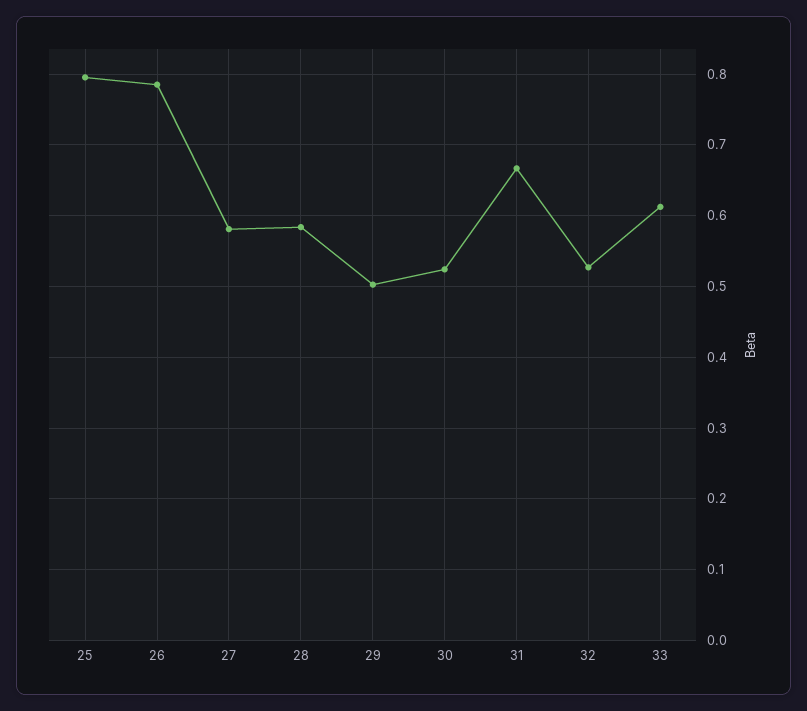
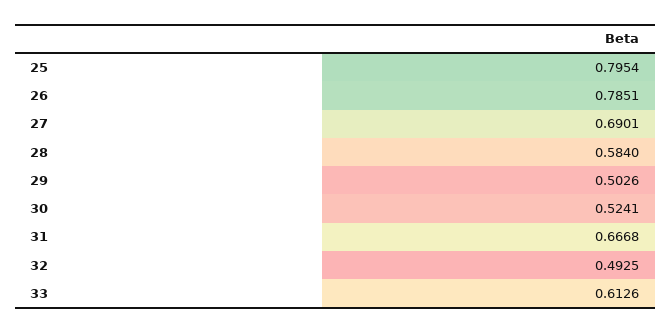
  {
    "25": 0.7954,
    "26": 0.7851,
-   "27": 0.58,
+   "27": 0.6901,
    "28": 0.584,
    "29": 0.5026,
    "30": 0.5241,
    "31": 0.6668,
-   "32": 0.53,
+   "32": 0.4925,
    "33": 0.6126
  }

